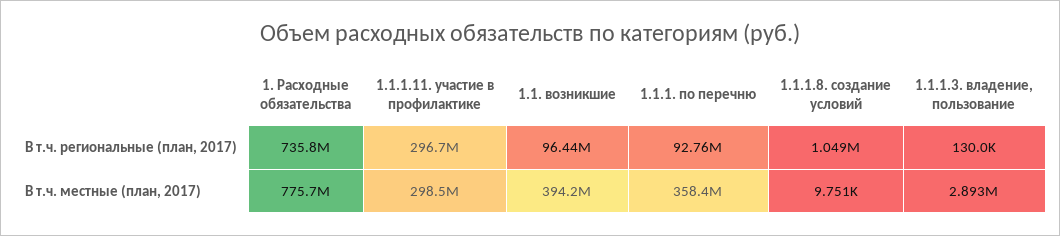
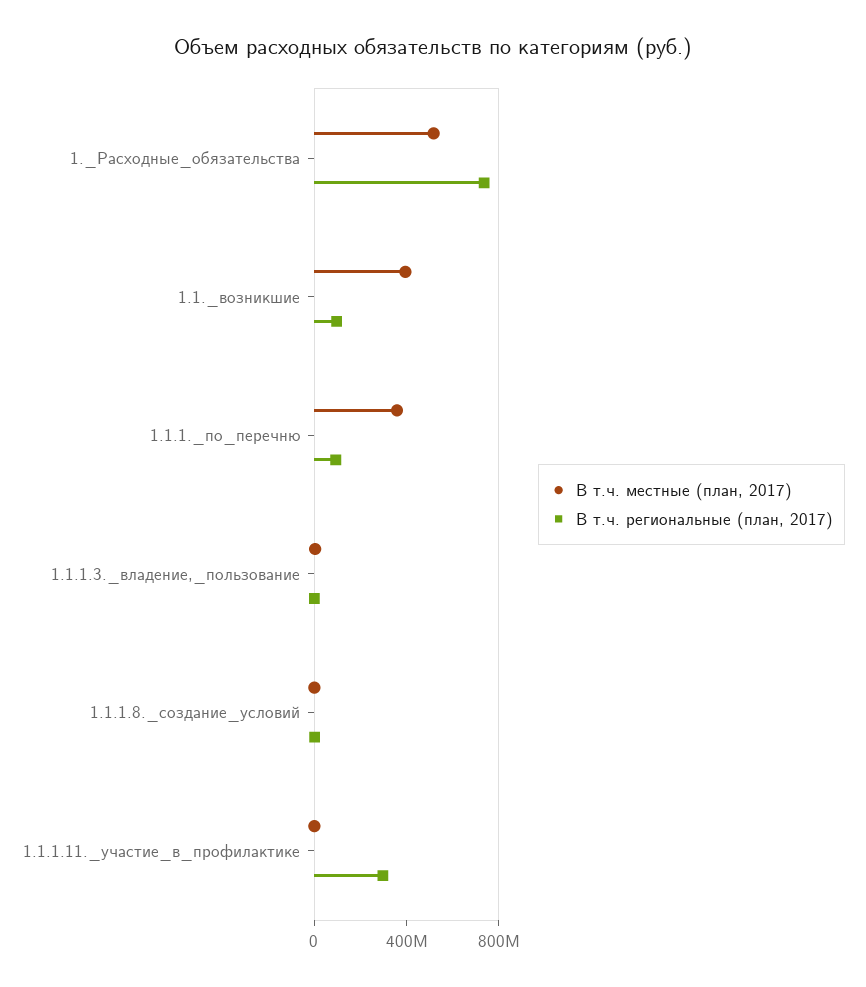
  {
    "В т.ч. региональные (план, 2017)": {
      "1. Расходные обязательства": 735800000,
      "1.1.1.11. участие в профилактике": 296700000,
      "1.1. возникшие": 96440000,
      "1.1.1. по перечню": 92760000,
      "1.1.1.8. создание условий": 1049000,
      "1.1.1.3. владение, пользование": 130000
    },
    "В т.ч. местные (план, 2017)": {
-     "1. Расходные обязательства": 775700000,
+     "1. Расходные обязательства": 500000000,
-     "1.1.1.11. участие в профилактике": 298500000,
+     "1.1.1.11. участие в профилактике": 0,
      "1.1. возникшие": 394200000,
      "1.1.1. по перечню": 358400000,
      "1.1.1.8. создание условий": 9751,
      "1.1.1.3. владение, пользование": 2893000
    }
  }

